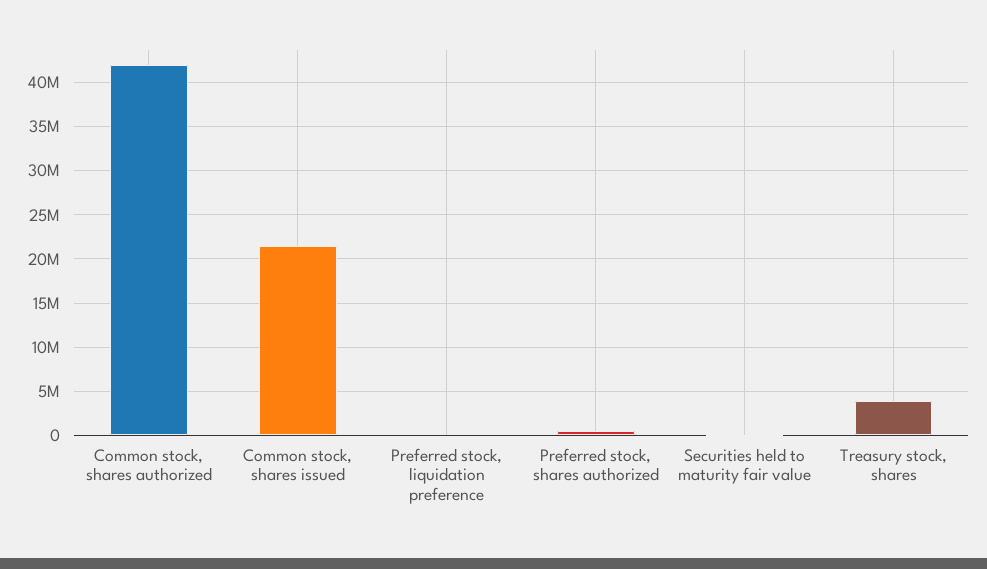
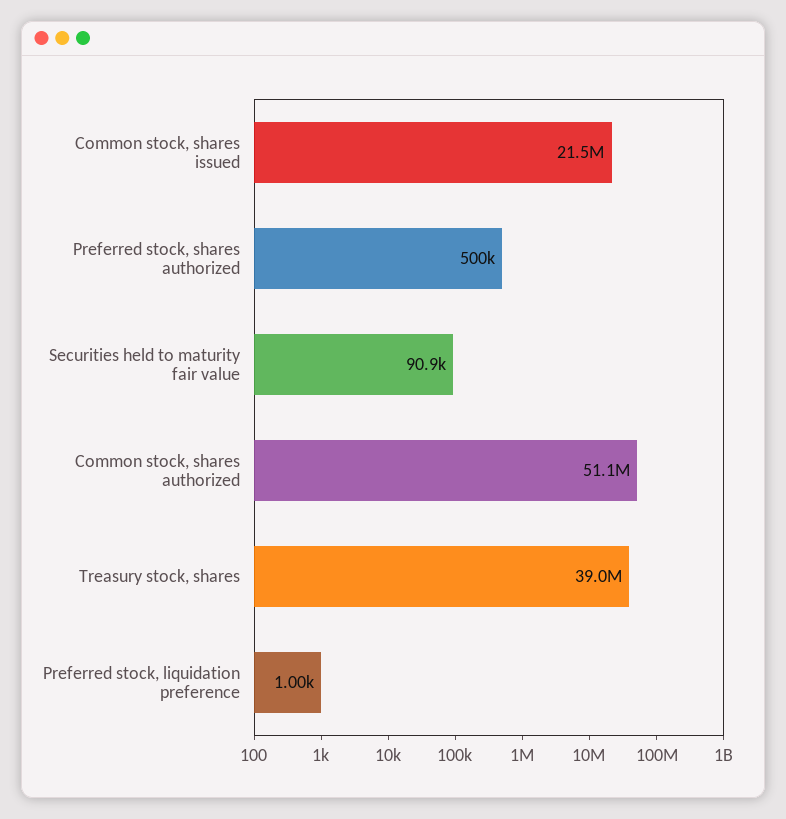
  {
-   "Common stock, shares authorized": 42000000,
+   "Common stock, shares authorized": 51100000,
    "Common stock, shares issued": 21500000,
    "Preferred stock, liquidation preference": 1000,
    "Preferred stock, shares authorized": 500000,
    "Securities held to maturity fair value": 90900,
-   "Treasury stock, shares": 4000000
+   "Treasury stock, shares": 39000000
  }

